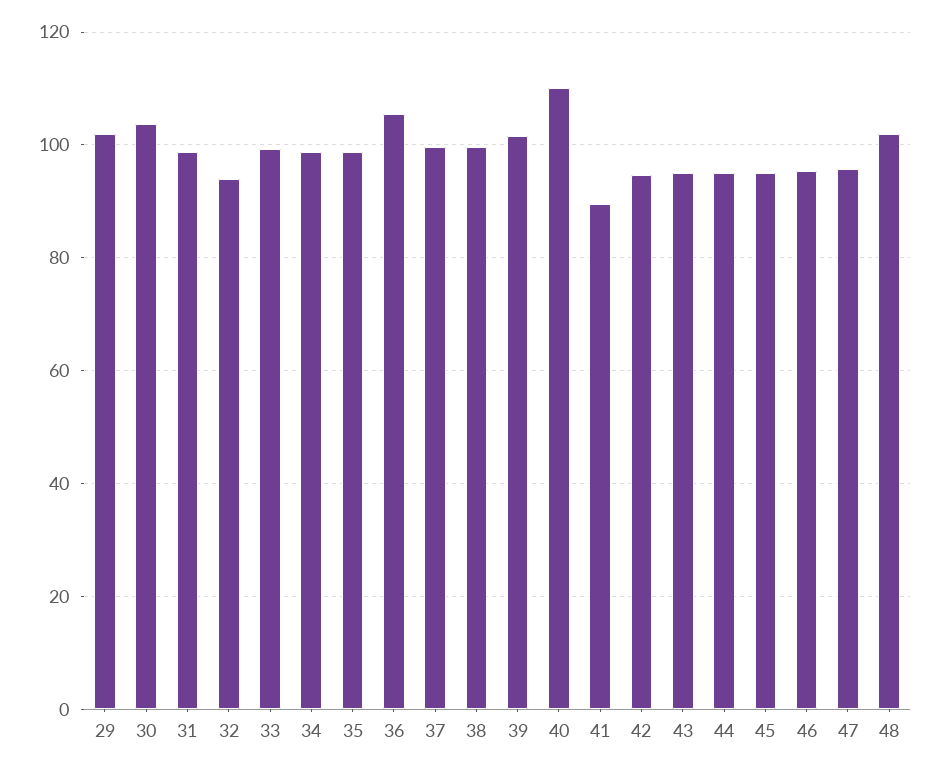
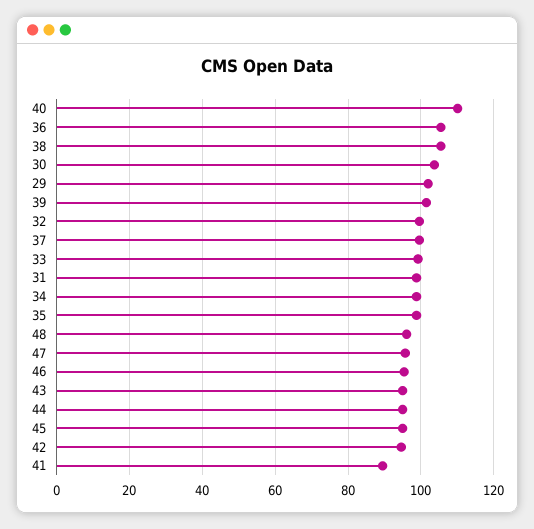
  {
    "29": 102,
    "30": 104,
    "31": 98,
-   "32": 94,
+   "32": 100,
    "33": 100,
    "34": 98,
    "35": 98,
    "36": 106,
    "37": 100,
-   "38": 100,
+   "38": 106,
    "39": 102,
    "40": 110,
    "41": 90,
    "42": 94,
    "43": 96,
    "44": 96,
    "45": 96,
    "46": 96,
    "47": 96,
-   "48": 102
+   "48": 96
  }

